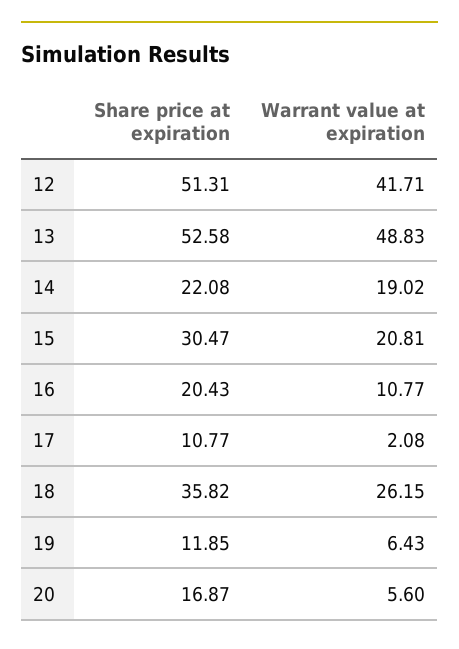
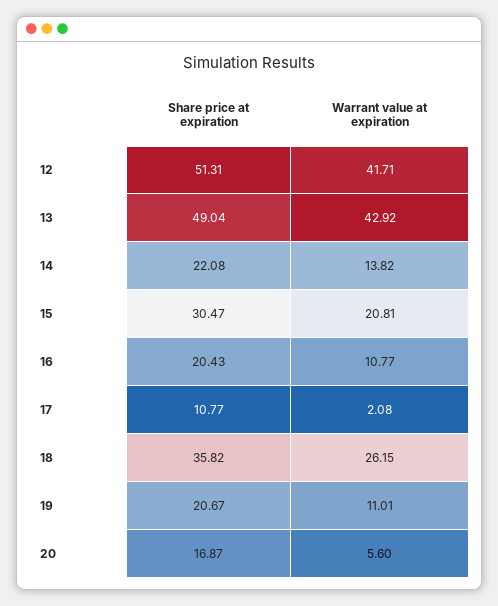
  {
    "Share price at expiration": {
      "12": 51.31,
-     "13": 52.58,
+     "13": 49.04,
      "14": 22.08,
      "15": 30.47,
      "16": 20.43,
      "17": 10.77,
      "18": 35.82,
-     "19": 11.85,
+     "19": 20.67,
      "20": 16.87
    },
    "Warrant value at expiration": {
      "12": 41.71,
-     "13": 48.83,
+     "13": 42.92,
-     "14": 19.02,
+     "14": 13.82,
      "15": 20.81,
      "16": 10.77,
      "17": 2.08,
      "18": 26.15,
-     "19": 6.43,
+     "19": 11.01,
      "20": 5.6
    }
  }

